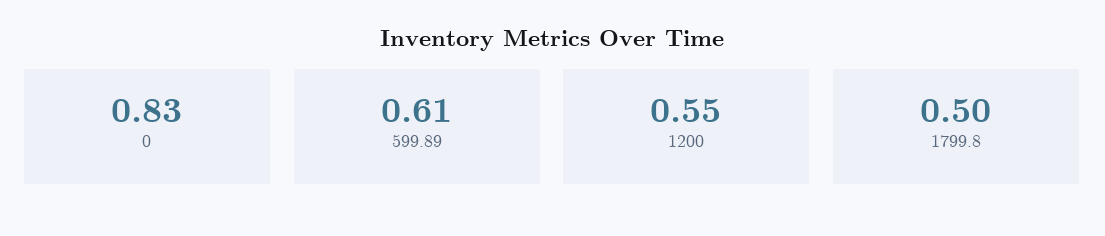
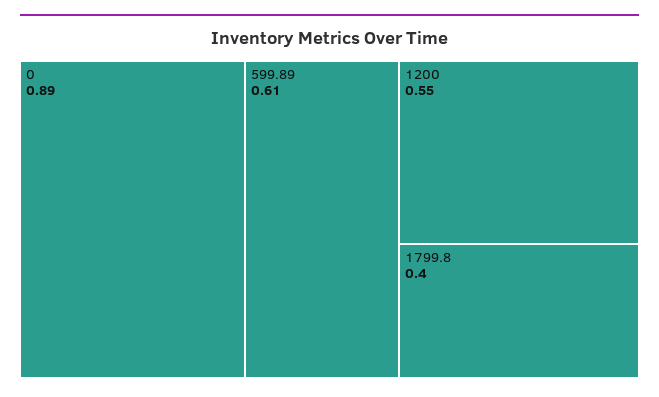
  {
-   "0": 0.83,
+   "0": 0.89,
    "599.89": 0.61,
    "1200": 0.55,
-   "1799.8": 0.5
+   "1799.8": 0.4
  }

